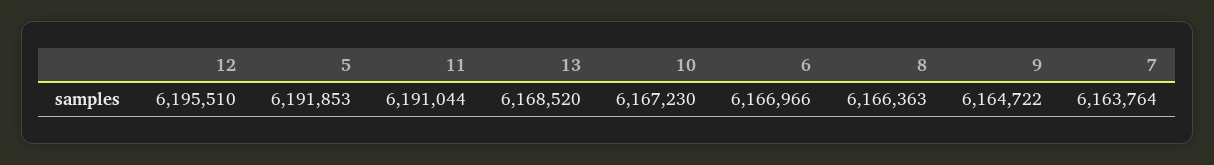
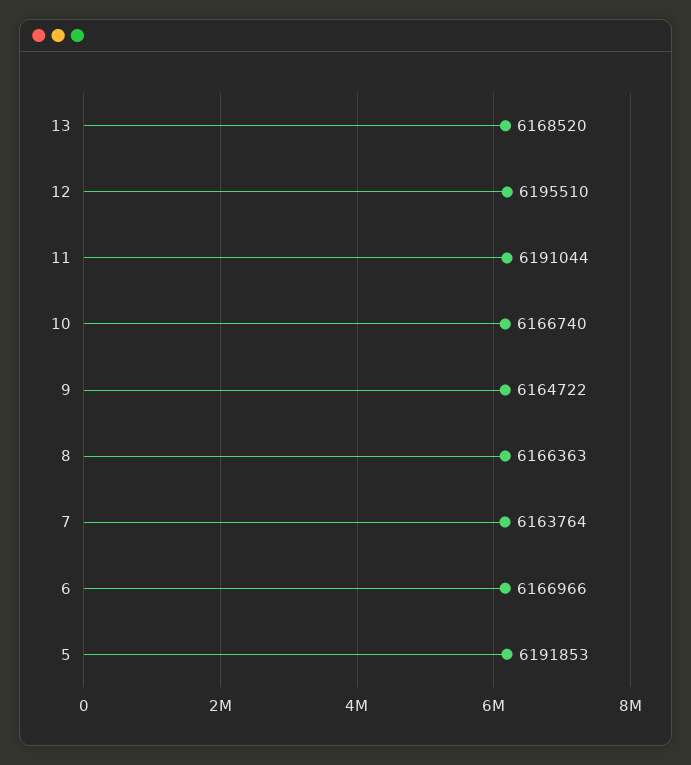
  {
    "12": 6195510,
    "5": 6191853,
    "11": 6191044,
    "13": 6168520,
-   "10": 6167230,
+   "10": 6166740,
    "6": 6166966,
    "8": 6166363,
    "9": 6164722,
    "7": 6163764
  }

